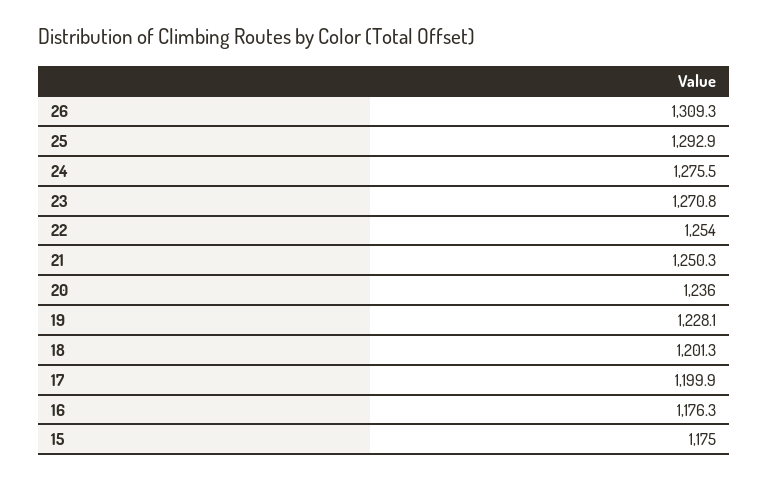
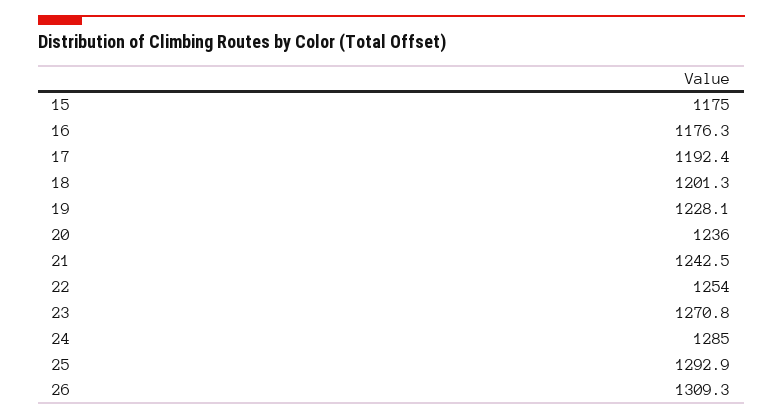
  {
    "26": 1309.3,
    "25": 1292.9,
-   "24": 1275.5,
+   "24": 1285,
    "23": 1270.8,
    "22": 1254,
-   "21": 1250.3,
+   "21": 1242.5,
    "20": 1236,
    "19": 1228.1,
    "18": 1201.3,
-   "17": 1199.9,
+   "17": 1192.4,
    "16": 1176.3,
    "15": 1175
  }

